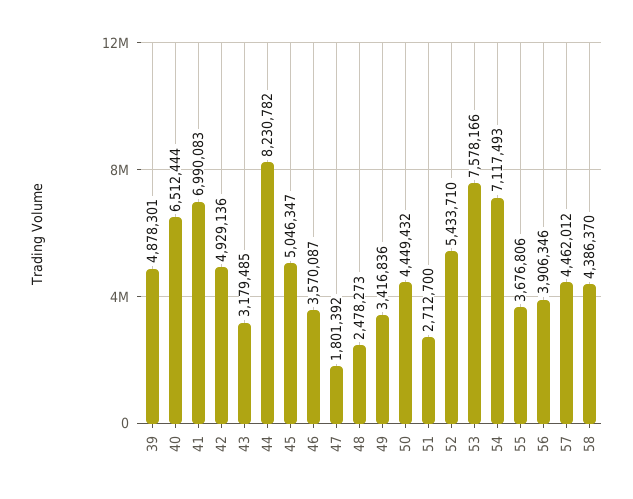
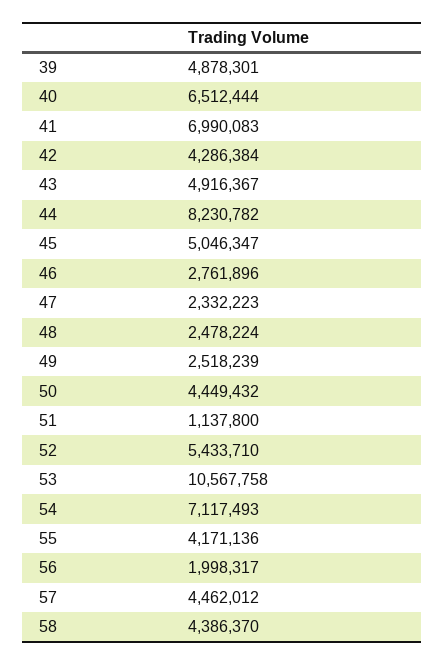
  {
    "39": 4878301,
    "40": 6512444,
    "41": 6990083,
-   "42": 4929136,
+   "42": 4286384,
-   "43": 3179485,
+   "43": 4916367,
    "44": 8230782,
    "45": 5046347,
-   "46": 3570087,
+   "46": 2761896,
-   "47": 1801392,
+   "47": 2332223,
-   "48": 2478273,
+   "48": 2478224,
-   "49": 3416836,
+   "49": 2518239,
    "50": 4449432,
-   "51": 2712700,
+   "51": 1137800,
    "52": 5433710,
-   "53": 7578166,
+   "53": 10567758,
    "54": 7117493,
-   "55": 3676806,
+   "55": 4171136,
-   "56": 3906346,
+   "56": 1998317,
    "57": 4462012,
    "58": 4386370
  }

